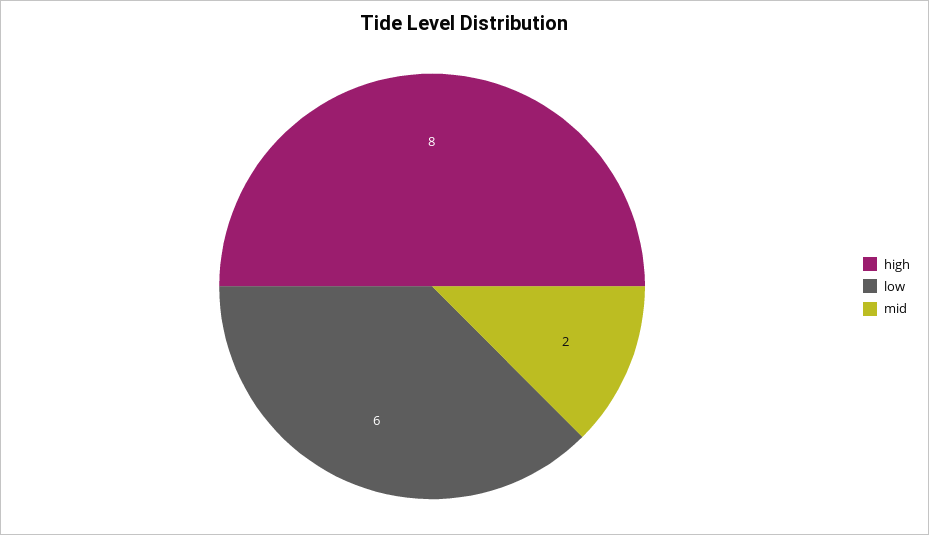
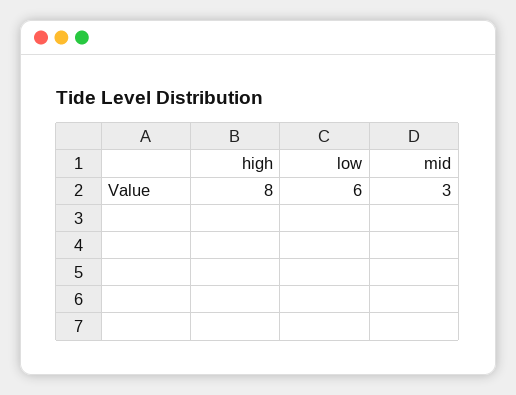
  {
    "high": 8,
    "low": 6,
-   "mid": 2
+   "mid": 3
  }

